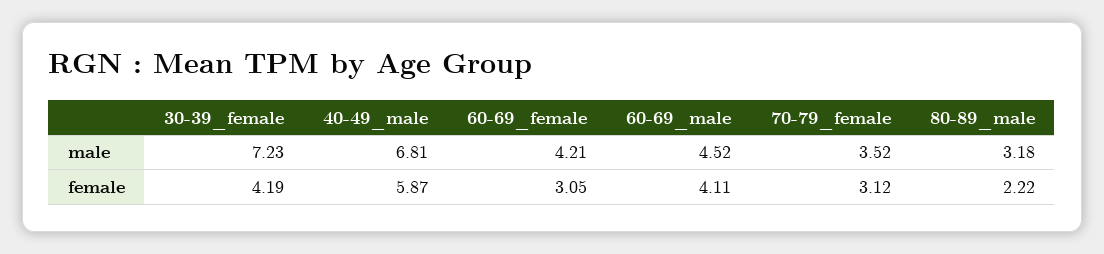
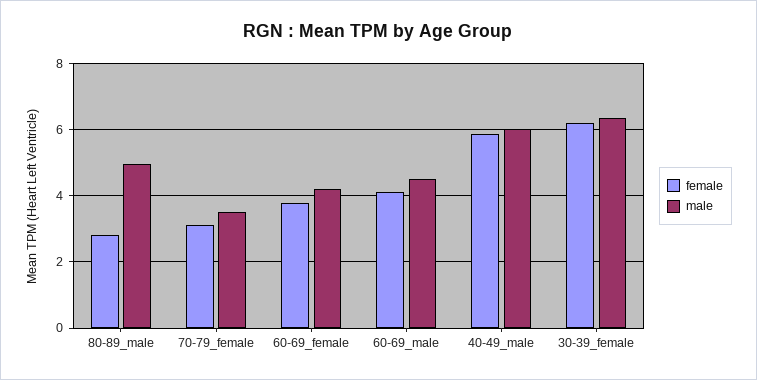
  {
    "male": {
-     "30-39_female": 7.23,
+     "30-39_female": 6.4,
-     "40-49_male": 6.81,
+     "40-49_male": 6,
      "60-69_female": 4.21,
      "60-69_male": 4.52,
      "70-79_female": 3.52,
-     "80-89_male": 3.18
+     "80-89_male": 5
    },
    "female": {
-     "30-39_female": 4.19,
+     "30-39_female": 6.2,
      "40-49_male": 5.87,
-     "60-69_female": 3.05,
+     "60-69_female": 3.8,
      "60-69_male": 4.11,
      "70-79_female": 3.12,
-     "80-89_male": 2.22
+     "80-89_male": 2.8
    }
  }

